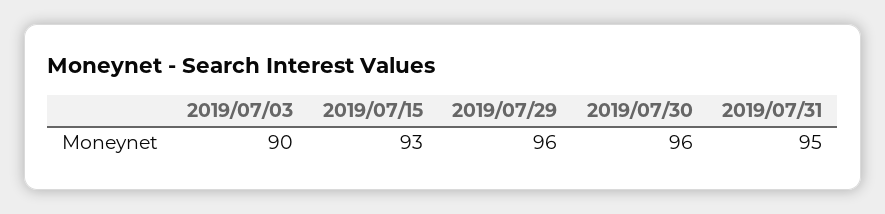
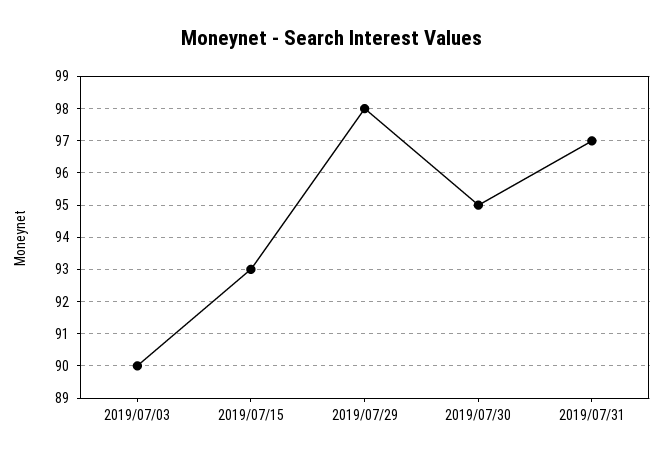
  {
    "2019/07/03": 90,
    "2019/07/15": 93,
-   "2019/07/29": 96,
+   "2019/07/29": 98,
-   "2019/07/30": 96,
+   "2019/07/30": 95,
-   "2019/07/31": 95
+   "2019/07/31": 97
  }

